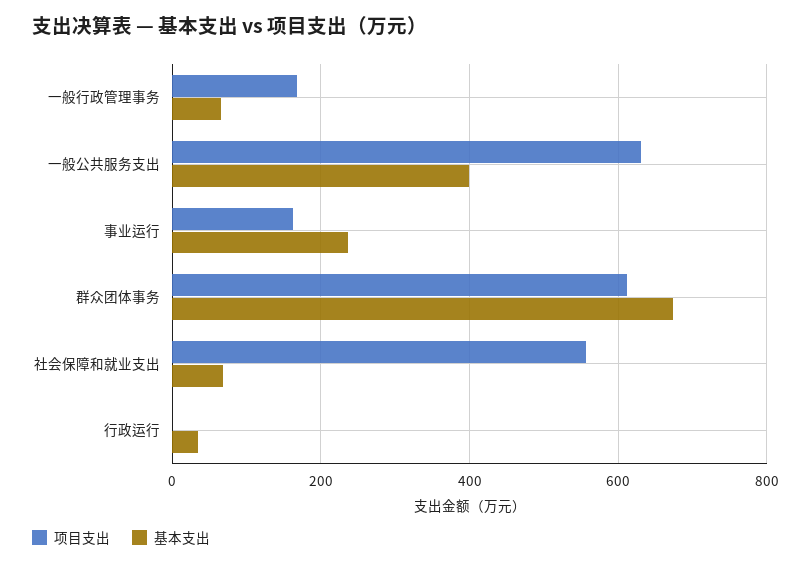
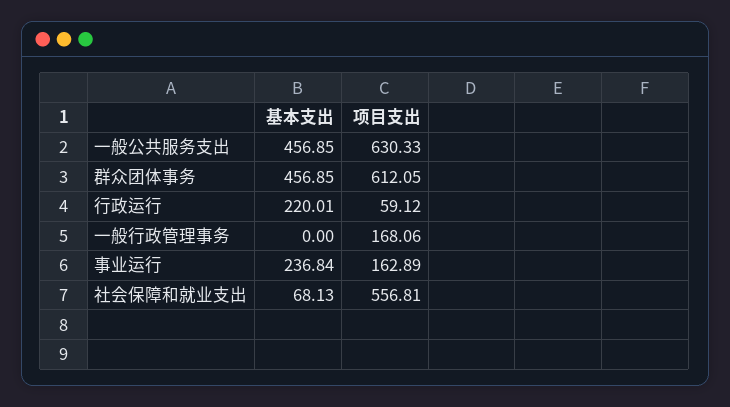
  {
    "项目支出": {
      "一般行政管理事务": 168.06,
      "一般公共服务支出": 630.33,
      "事业运行": 162.89,
      "群众团体事务": 612.05,
      "社会保障和就业支出": 556.81,
-     "行政运行": 0
+     "行政运行": 59.12
    },
    "基本支出": {
-     "一般行政管理事务": 60,
+     "一般行政管理事务": 0,
-     "一般公共服务支出": 400,
+     "一般公共服务支出": 456.85,
      "事业运行": 236.84,
-     "群众团体事务": 680,
+     "群众团体事务": 456.85,
      "社会保障和就业支出": 68.13,
-     "行政运行": 40
+     "行政运行": 220.01
    }
  }

